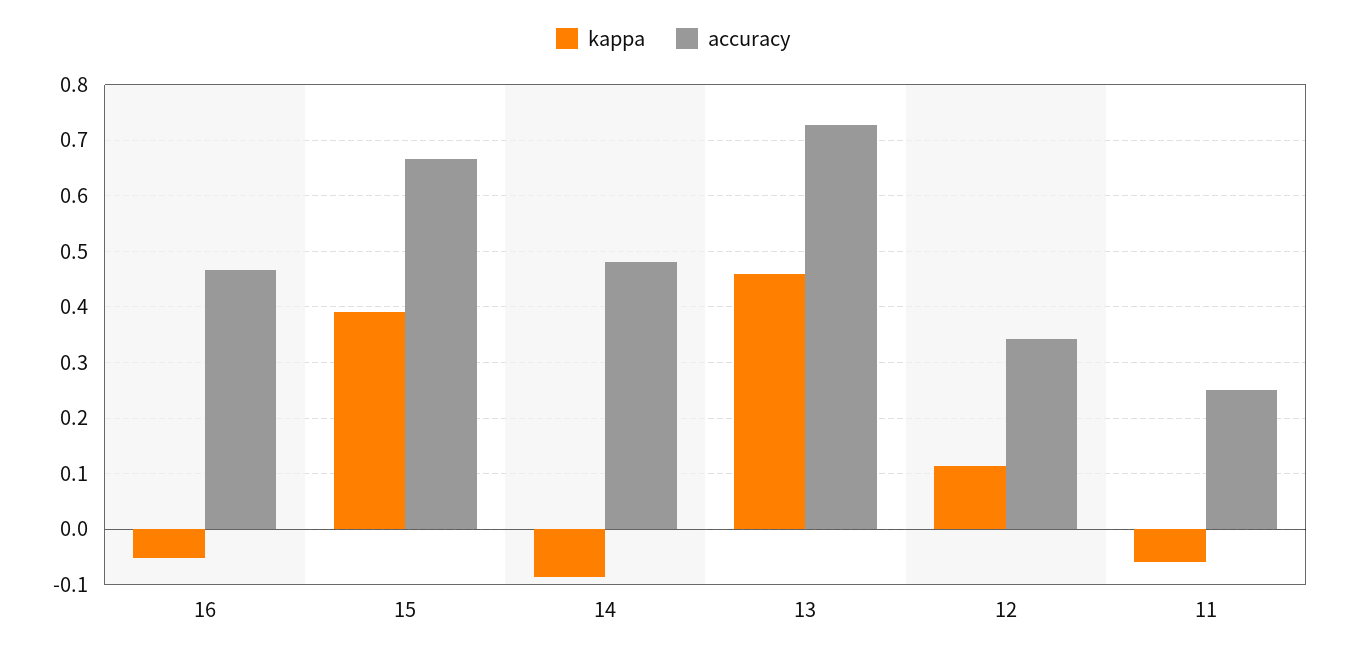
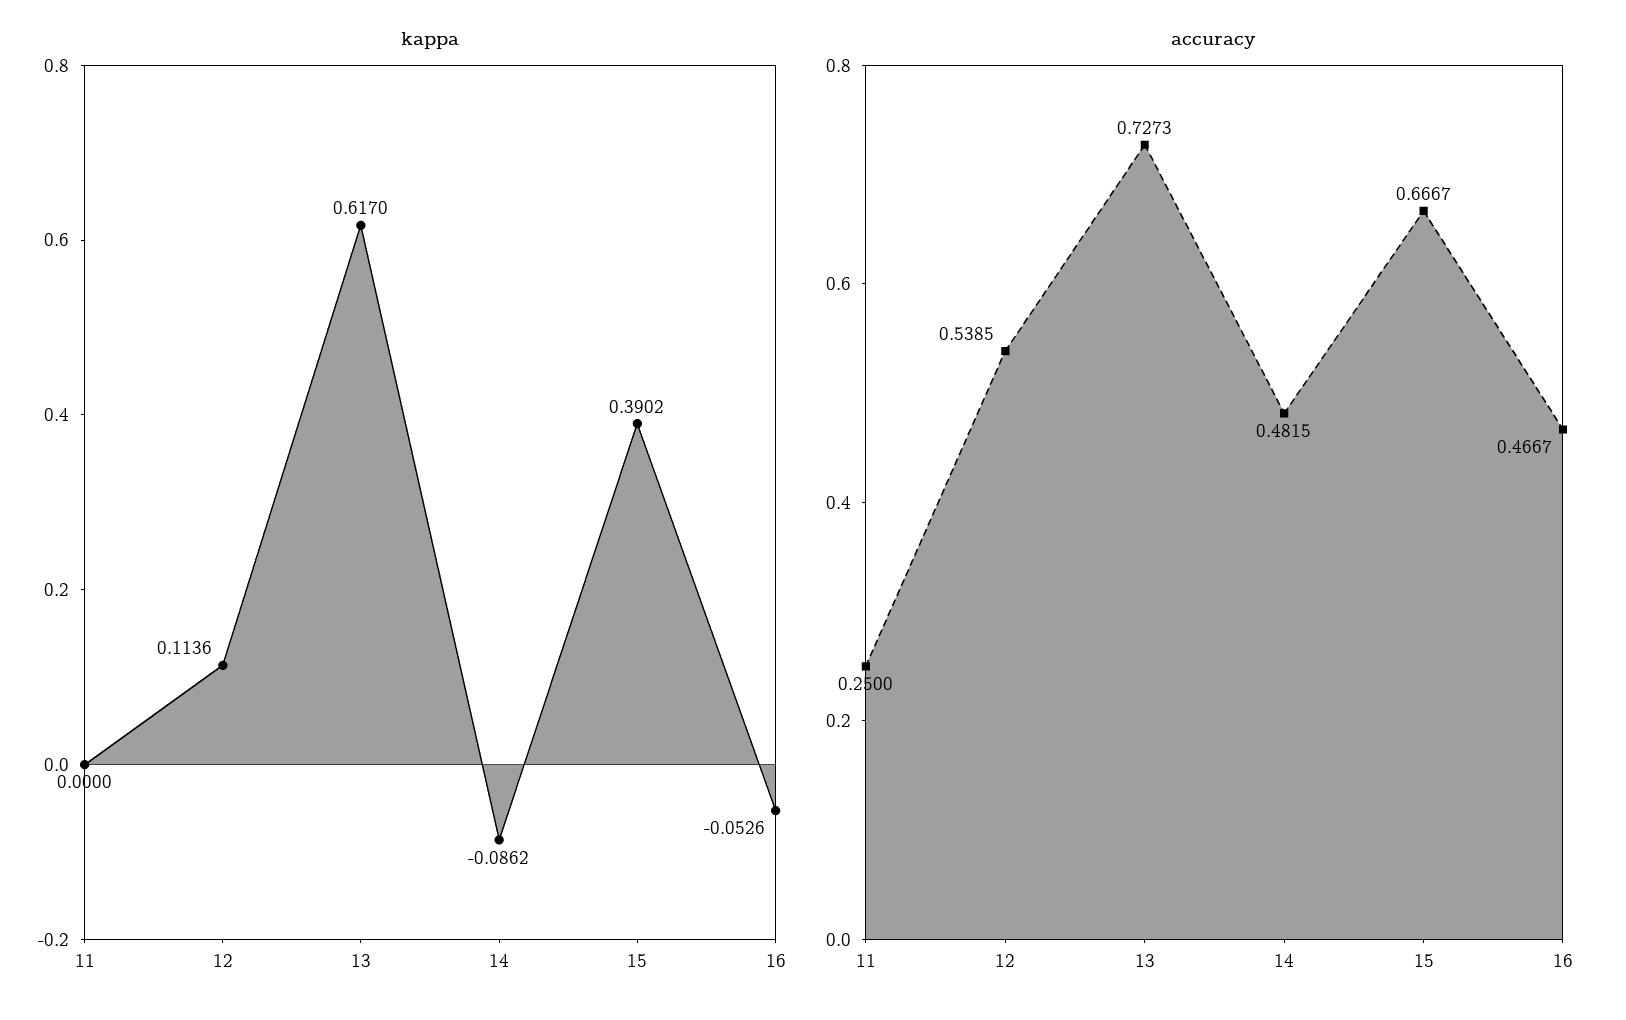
  {
    "kappa": {
      "16": -0.0526,
      "15": 0.3902,
      "14": -0.0862,
-     "13": 0.46,
+     "13": 0.617,
      "12": 0.1136,
-     "11": -0.06
+     "11": 0
    },
    "accuracy": {
      "16": 0.4667,
      "15": 0.6667,
      "14": 0.4815,
      "13": 0.7273,
-     "12": 0.34,
+     "12": 0.5385,
      "11": 0.25
    }
  }

